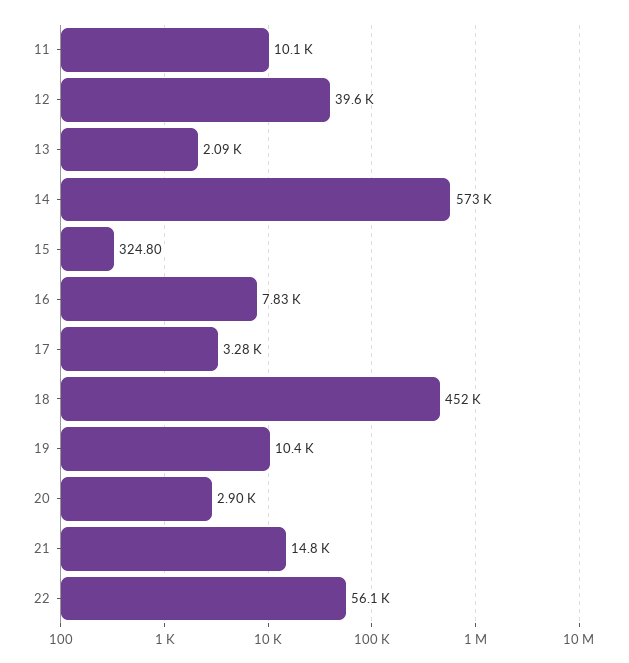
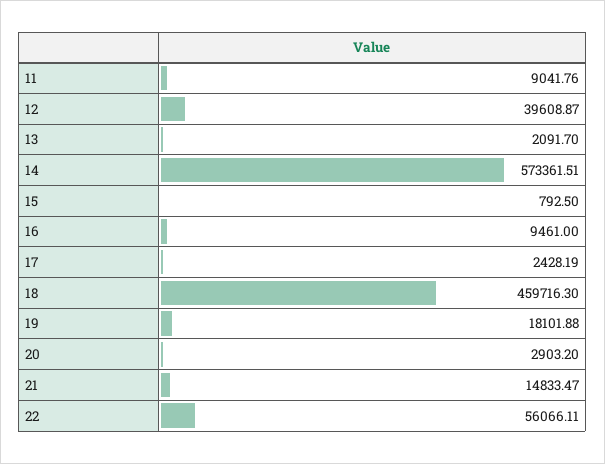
  {
-   "11": 10100,
+   "11": 9041.76,
    "12": 39608.87,
    "13": 2091.7,
    "14": 573361.51,
-   "15": 324.8,
+   "15": 792.5,
-   "16": 7830,
+   "16": 9461,
-   "17": 3280,
+   "17": 2428.19,
-   "18": 452000,
+   "18": 459716.3,
-   "19": 10400,
+   "19": 18101.88,
    "20": 2903.2,
    "21": 14833.47,
    "22": 56066.11
  }

